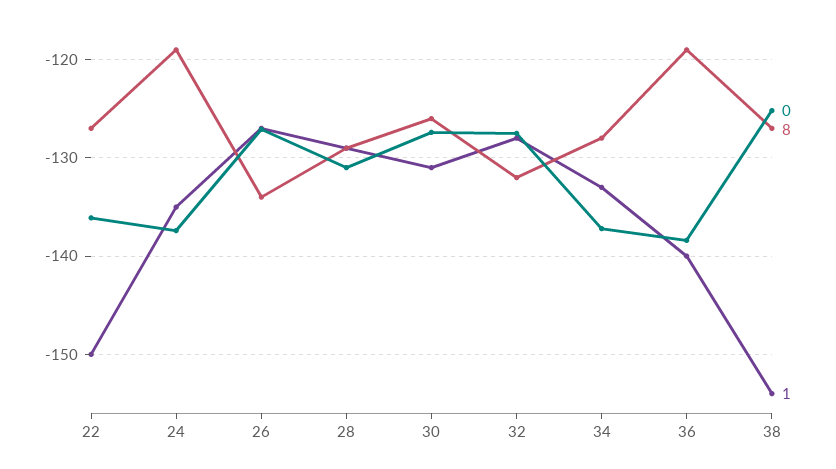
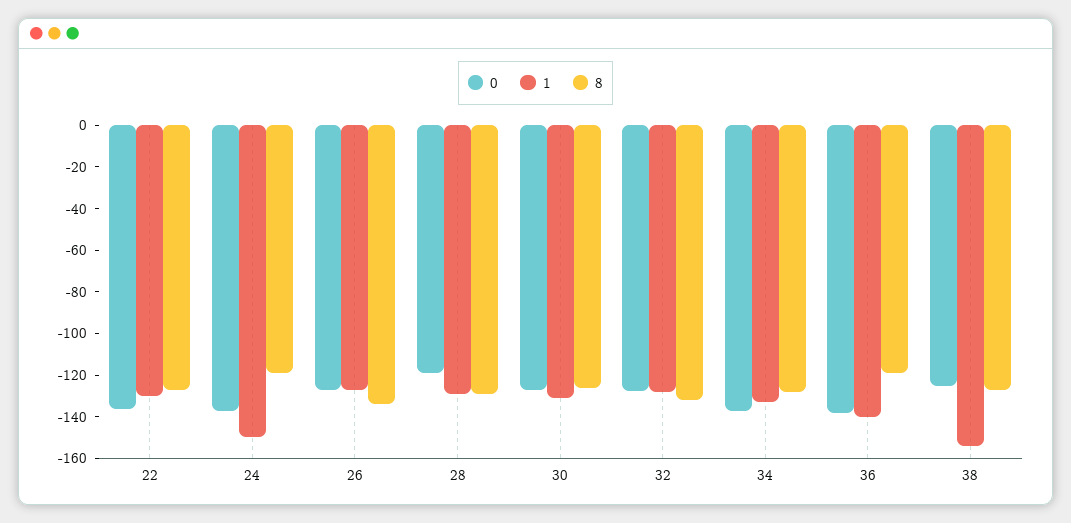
  {
    "0": {
      "22": -136,
      "24": -137,
      "26": -127,
-     "28": -131,
+     "28": -120,
      "30": -127,
      "32": -128,
      "34": -137,
      "36": -138,
      "38": -125
    },
    "8": {
      "22": -127,
      "24": -119,
      "26": -134,
      "28": -129,
      "30": -126,
      "32": -132,
      "34": -128,
      "36": -119,
      "38": -127
    },
    "1": {
-     "22": -150,
+     "22": -130,
-     "24": -135,
+     "24": -150,
      "26": -127,
      "28": -129,
      "30": -131,
      "32": -128,
      "34": -133,
      "36": -140,
      "38": -154
    }
  }

